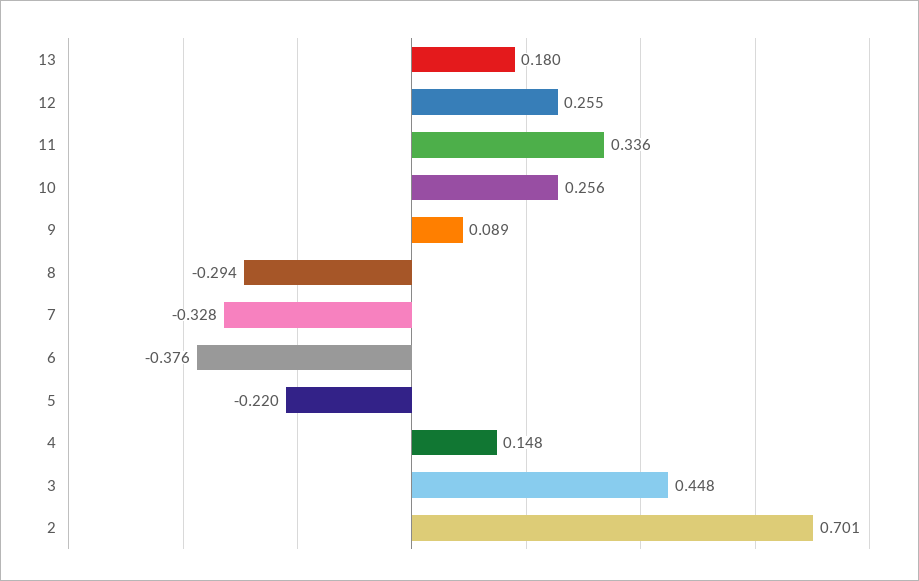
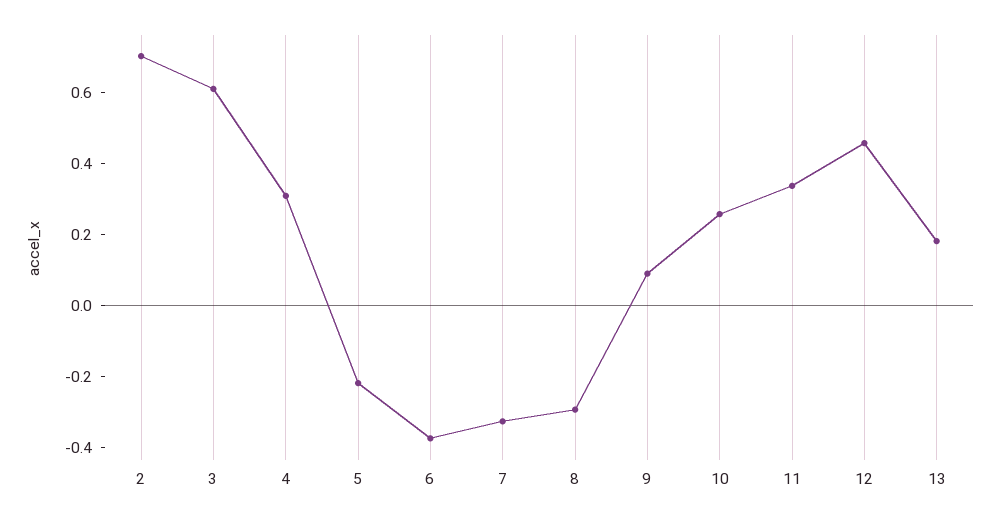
  {
    "13": 0.18,
-   "12": 0.255,
+   "12": 0.45,
    "11": 0.336,
    "10": 0.256,
    "9": 0.089,
    "8": -0.294,
    "7": -0.328,
    "6": -0.376,
    "5": -0.22,
-   "4": 0.148,
+   "4": 0.3,
-   "3": 0.448,
+   "3": 0.6,
    "2": 0.701
  }

